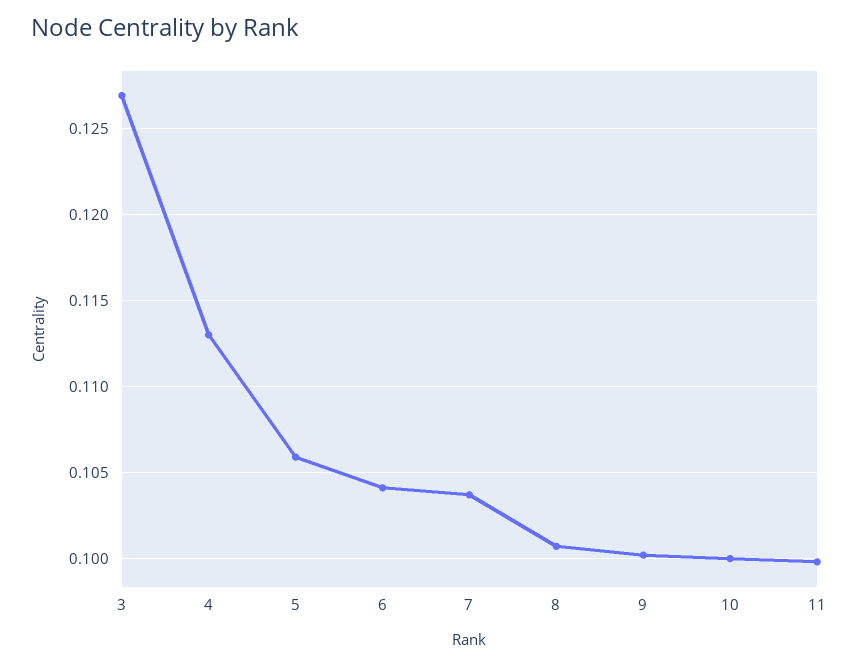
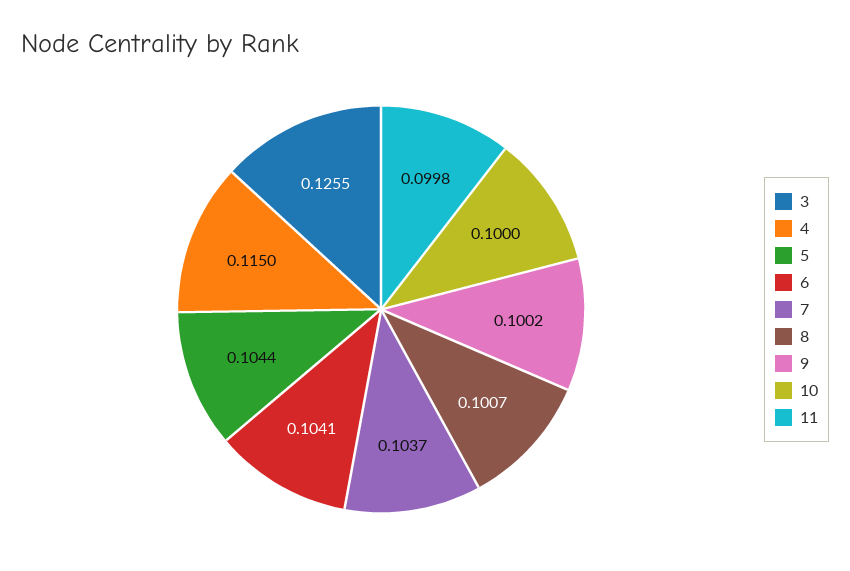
  {
-   "3": 0.127,
+   "3": 0.1255,
-   "4": 0.113,
+   "4": 0.115,
-   "5": 0.106,
+   "5": 0.1044,
    "6": 0.1041,
    "7": 0.1037,
    "8": 0.1007,
    "9": 0.1002,
    "10": 0.1,
    "11": 0.0998
  }

